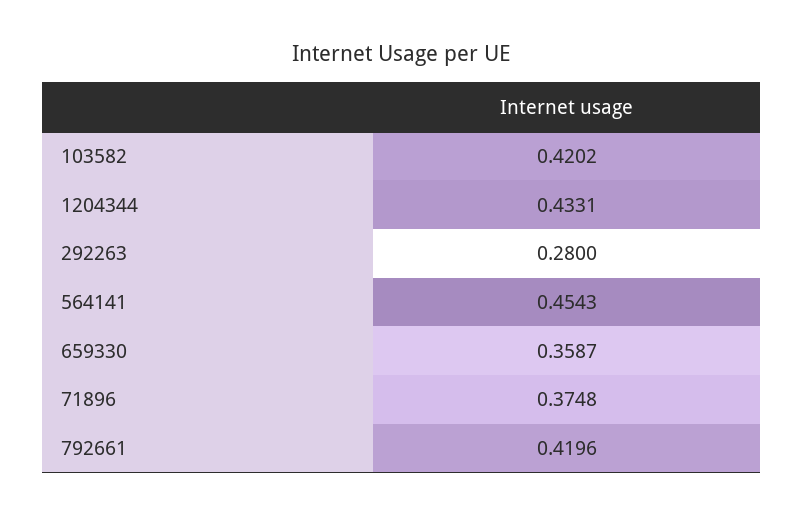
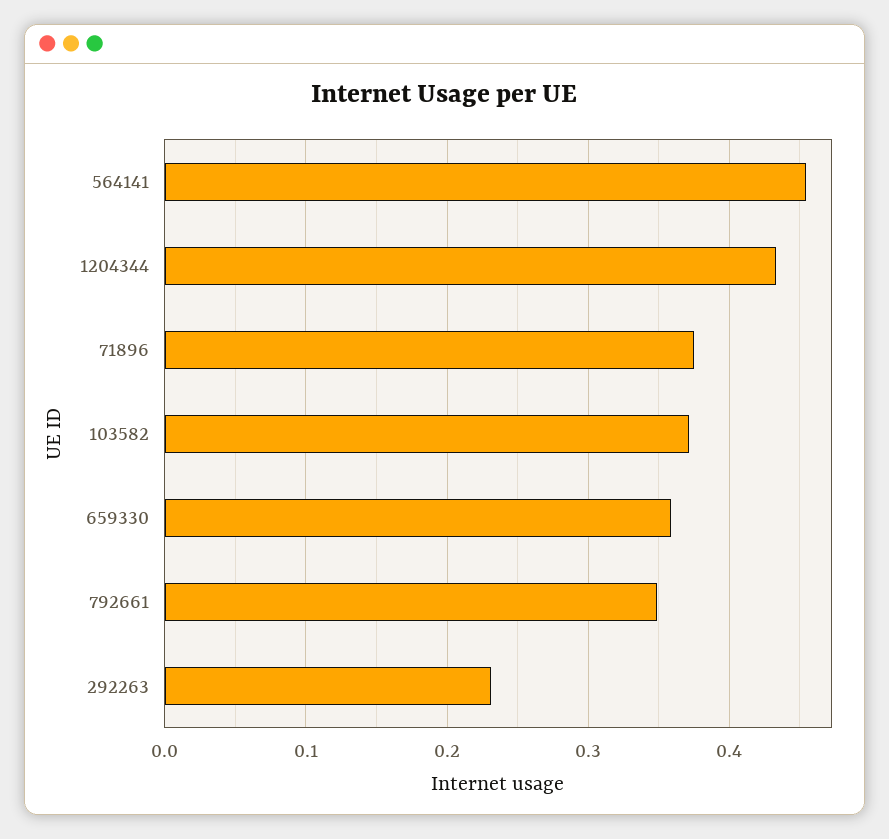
  {
-   "103582": 0.4202,
+   "103582": 0.37,
    "1204344": 0.4331,
-   "292263": 0.28,
+   "292263": 0.23,
    "564141": 0.4543,
    "659330": 0.3587,
    "71896": 0.3748,
-   "792661": 0.4196
+   "792661": 0.35
  }

